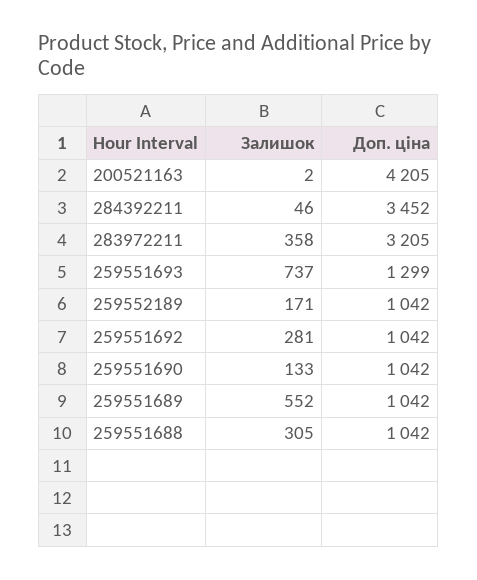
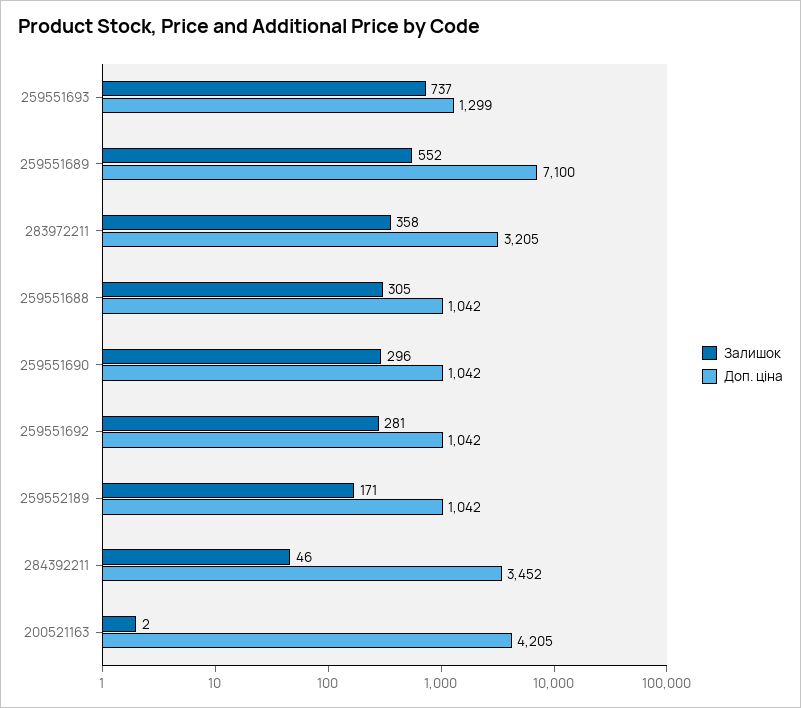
  {
    "Залишок": {
      "200521163": 2,
      "284392211": 46,
      "283972211": 358,
      "259551693": 737,
      "259552189": 171,
      "259551692": 281,
-     "259551690": 133,
+     "259551690": 296,
      "259551689": 552,
      "259551688": 305
    },
    "Доп. ціна": {
      "200521163": 4205,
      "284392211": 3452,
      "283972211": 3205,
      "259551693": 1299,
      "259552189": 1042,
      "259551692": 1042,
      "259551690": 1042,
-     "259551689": 1042,
+     "259551689": 7100,
      "259551688": 1042
    }
  }

